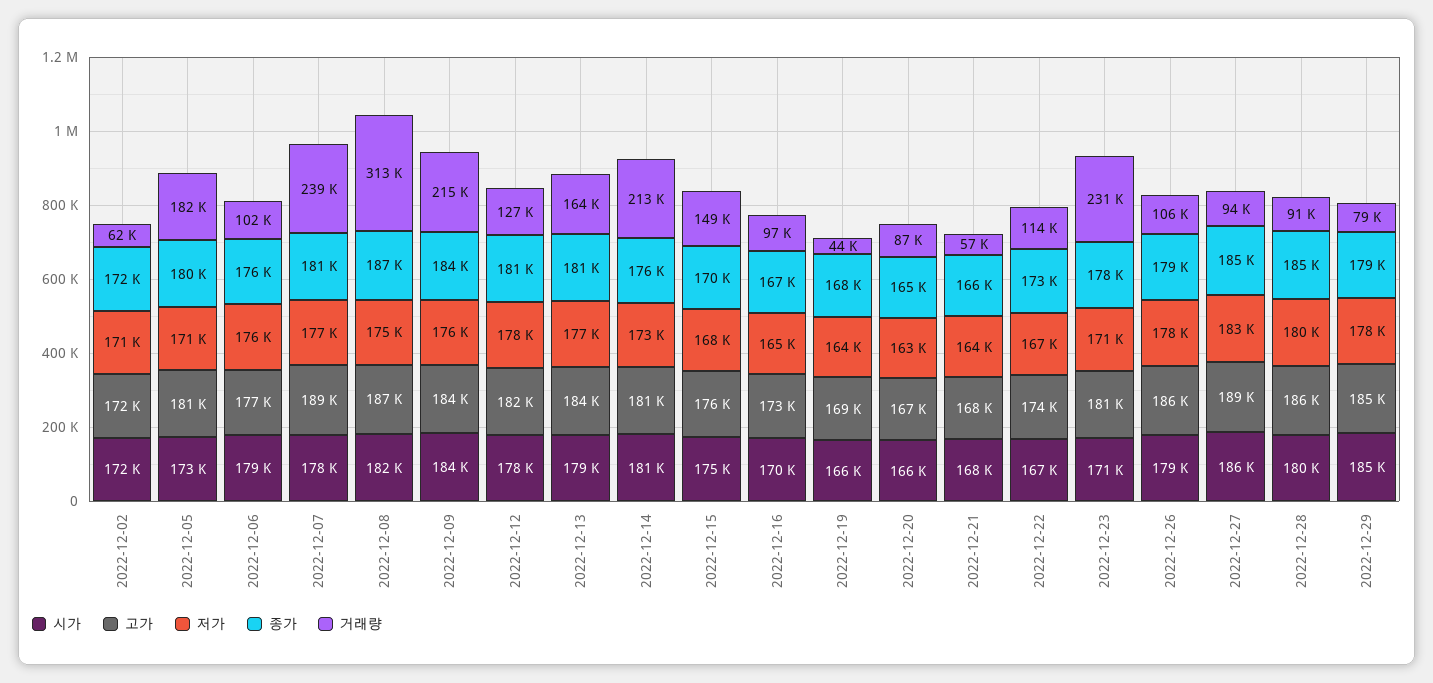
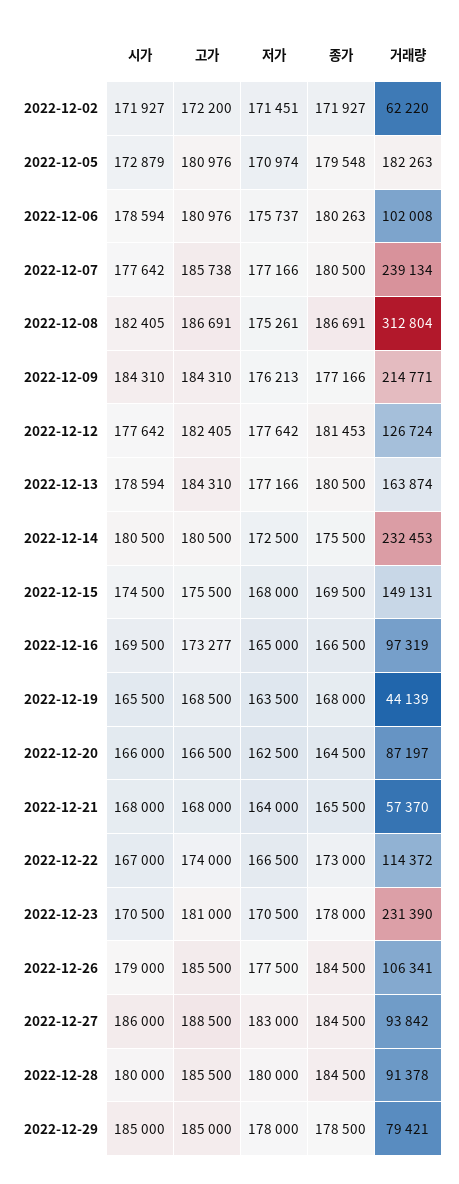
  {
    "시가": {
      "2022-12-02": 171927,
      "2022-12-05": 172879,
      "2022-12-06": 178594,
      "2022-12-07": 177642,
      "2022-12-08": 182405,
      "2022-12-09": 184310,
      "2022-12-12": 177642,
      "2022-12-13": 178594,
      "2022-12-14": 180500,
      "2022-12-15": 174500,
      "2022-12-16": 169500,
      "2022-12-19": 165500,
      "2022-12-20": 166000,
      "2022-12-21": 168000,
      "2022-12-22": 167000,
      "2022-12-23": 170500,
      "2022-12-26": 179000,
      "2022-12-27": 186000,
      "2022-12-28": 180000,
      "2022-12-29": 185000
    },
    "고가": {
      "2022-12-02": 172200,
      "2022-12-05": 180976,
-     "2022-12-06": 177000,
+     "2022-12-06": 180976,
-     "2022-12-07": 189000,
+     "2022-12-07": 185738,
      "2022-12-08": 186691,
      "2022-12-09": 184310,
      "2022-12-12": 182405,
      "2022-12-13": 184310,
      "2022-12-14": 180500,
      "2022-12-15": 175500,
      "2022-12-16": 173277,
      "2022-12-19": 168500,
      "2022-12-20": 166500,
      "2022-12-21": 168000,
      "2022-12-22": 174000,
      "2022-12-23": 181000,
      "2022-12-26": 185500,
      "2022-12-27": 188500,
      "2022-12-28": 185500,
      "2022-12-29": 185000
    },
    "저가": {
      "2022-12-02": 171451,
      "2022-12-05": 170974,
      "2022-12-06": 175737,
      "2022-12-07": 177166,
      "2022-12-08": 175261,
      "2022-12-09": 176213,
      "2022-12-12": 177642,
      "2022-12-13": 177166,
      "2022-12-14": 172500,
      "2022-12-15": 168000,
      "2022-12-16": 165000,
      "2022-12-19": 163500,
      "2022-12-20": 162500,
      "2022-12-21": 164000,
      "2022-12-22": 166500,
      "2022-12-23": 170500,
      "2022-12-26": 177500,
      "2022-12-27": 183000,
      "2022-12-28": 180000,
      "2022-12-29": 178000
    },
    "종가": {
      "2022-12-02": 171927,
      "2022-12-05": 179548,
-     "2022-12-06": 176000,
+     "2022-12-06": 180263,
      "2022-12-07": 180500,
      "2022-12-08": 186691,
-     "2022-12-09": 184000,
+     "2022-12-09": 177166,
      "2022-12-12": 181453,
      "2022-12-13": 180500,
      "2022-12-14": 175500,
      "2022-12-15": 169500,
      "2022-12-16": 166500,
      "2022-12-19": 168000,
      "2022-12-20": 164500,
      "2022-12-21": 165500,
      "2022-12-22": 173000,
      "2022-12-23": 178000,
-     "2022-12-26": 179000,
+     "2022-12-26": 184500,
      "2022-12-27": 184500,
      "2022-12-28": 184500,
      "2022-12-29": 178500
    },
    "거래량": {
      "2022-12-02": 62220,
      "2022-12-05": 182263,
      "2022-12-06": 102008,
      "2022-12-07": 239134,
      "2022-12-08": 312804,
      "2022-12-09": 214771,
      "2022-12-12": 126724,
      "2022-12-13": 163874,
-     "2022-12-14": 213000,
+     "2022-12-14": 232453,
      "2022-12-15": 149131,
      "2022-12-16": 97319,
      "2022-12-19": 44139,
      "2022-12-20": 87197,
      "2022-12-21": 57370,
      "2022-12-22": 114372,
      "2022-12-23": 231390,
      "2022-12-26": 106341,
      "2022-12-27": 93842,
      "2022-12-28": 91378,
      "2022-12-29": 79421
    }
  }

